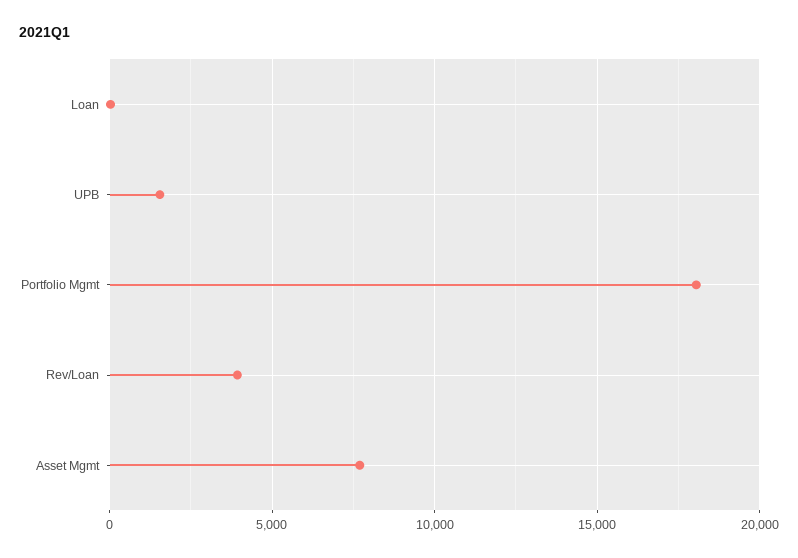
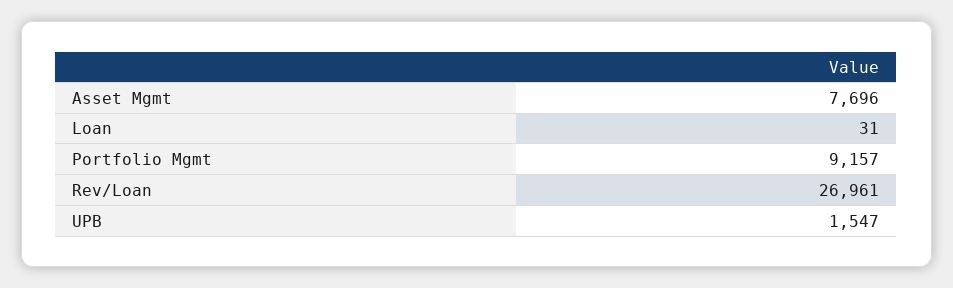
  {
    "Loan": 31,
    "UPB": 1547,
-   "Portfolio Mgmt": 18000,
+   "Portfolio Mgmt": 9157,
-   "Rev/Loan": 4000,
+   "Rev/Loan": 26961,
    "Asset Mgmt": 7696
  }

